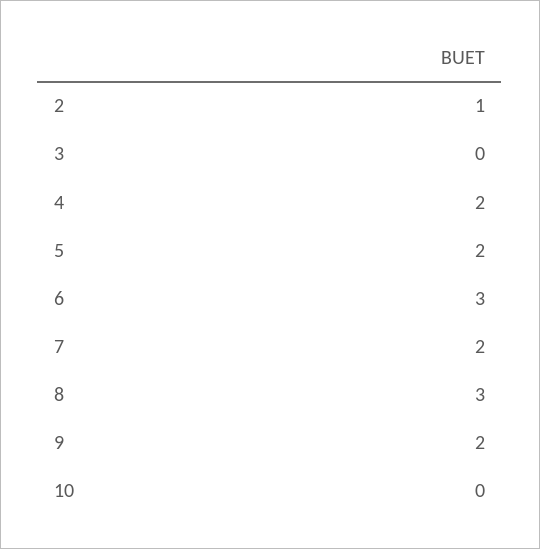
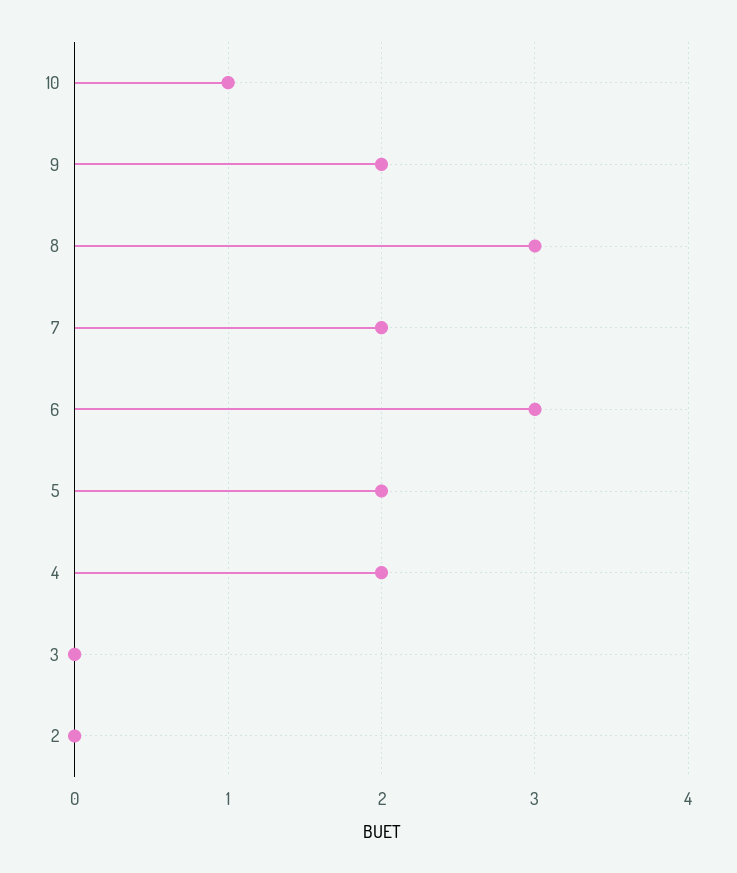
  {
-   "2": 1,
+   "2": 0,
    "3": 0,
    "4": 2,
    "5": 2,
    "6": 3,
    "7": 2,
    "8": 3,
    "9": 2,
-   "10": 0
+   "10": 1
  }

